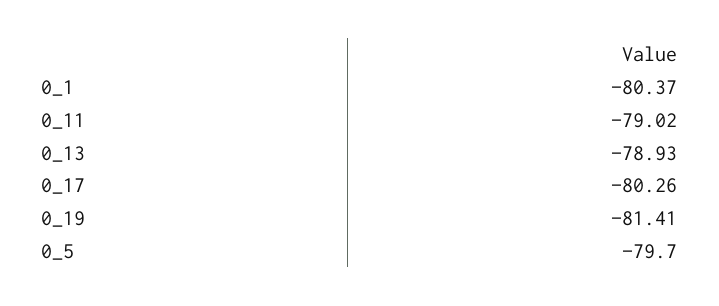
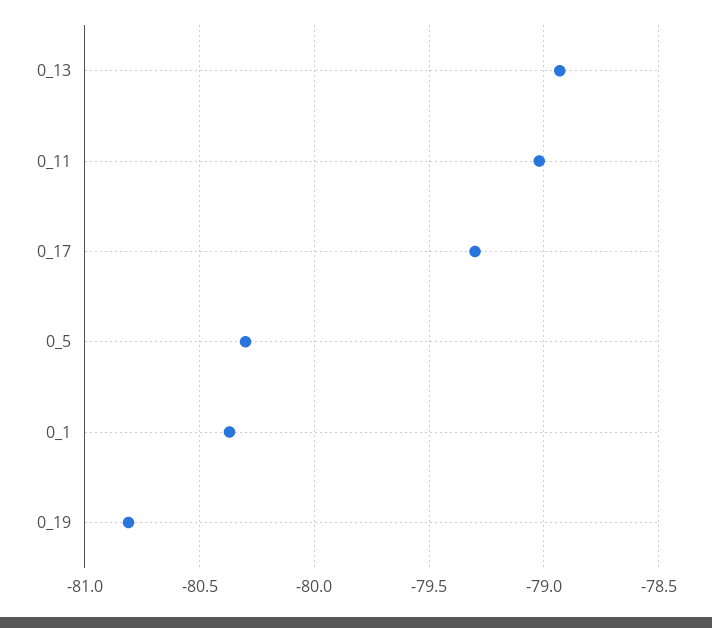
  {
    "0_1": -80.37,
    "0_11": -79.02,
    "0_13": -78.93,
-   "0_17": -80.26,
+   "0_17": -79.3,
-   "0_19": -81.41,
+   "0_19": -80.8,
-   "0_5": -79.7
+   "0_5": -80.3
  }

